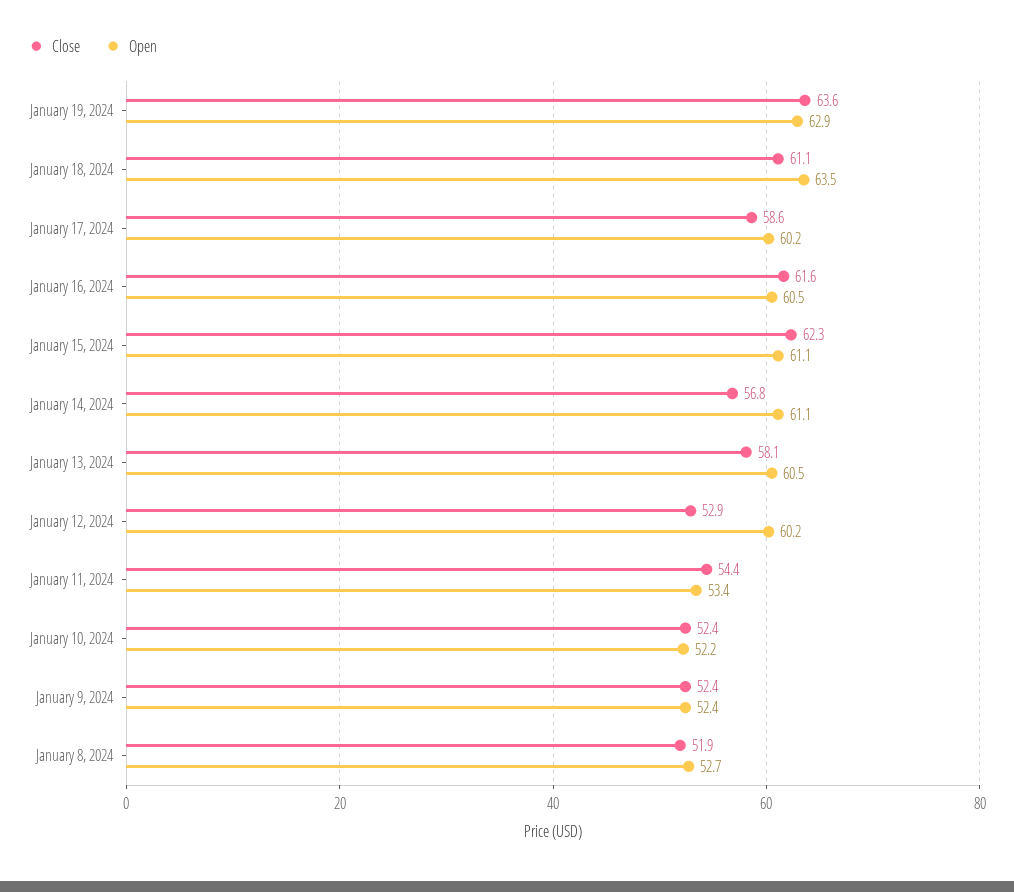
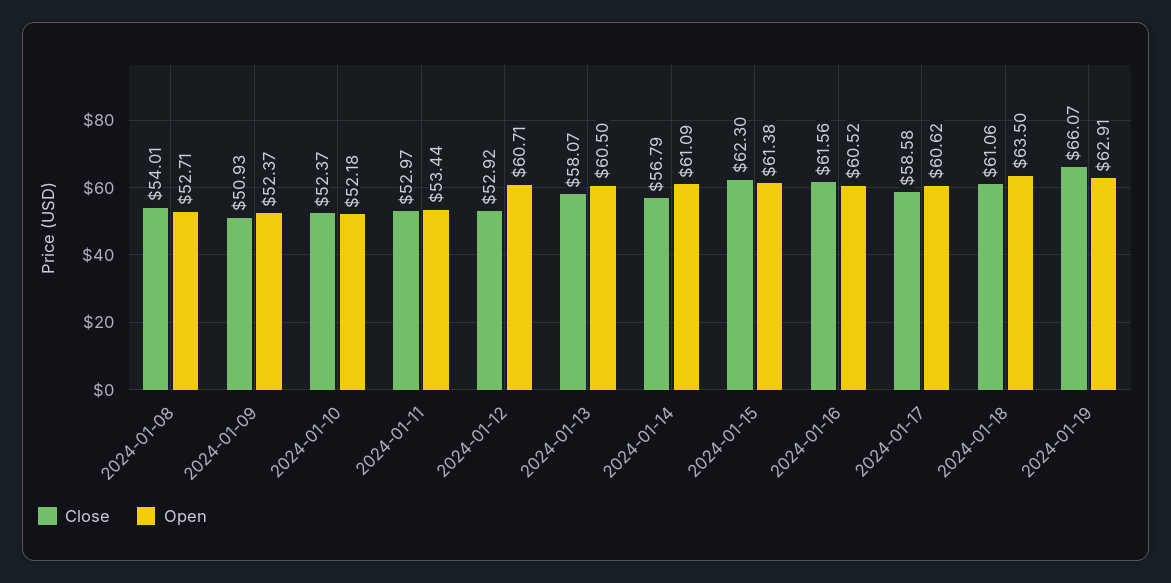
  {
    "Close": {
-     "January 19, 2024": 63.6,
+     "January 19, 2024": 66.07,
      "January 18, 2024": 61.06,
      "January 17, 2024": 58.58,
      "January 16, 2024": 61.56,
      "January 15, 2024": 62.3,
      "January 14, 2024": 56.79,
      "January 13, 2024": 58.07,
      "January 12, 2024": 52.92,
-     "January 11, 2024": 54.4,
+     "January 11, 2024": 52.97,
      "January 10, 2024": 52.37,
-     "January 9, 2024": 52.4,
+     "January 9, 2024": 50.93,
-     "January 8, 2024": 51.9
+     "January 8, 2024": 54.01
    },
    "Open": {
      "January 19, 2024": 62.91,
      "January 18, 2024": 63.5,
-     "January 17, 2024": 60.2,
+     "January 17, 2024": 60.62,
      "January 16, 2024": 60.52,
-     "January 15, 2024": 61.1,
+     "January 15, 2024": 61.38,
      "January 14, 2024": 61.09,
      "January 13, 2024": 60.5,
-     "January 12, 2024": 60.2,
+     "January 12, 2024": 60.71,
      "January 11, 2024": 53.44,
      "January 10, 2024": 52.18,
      "January 9, 2024": 52.37,
      "January 8, 2024": 52.71
    }
  }

